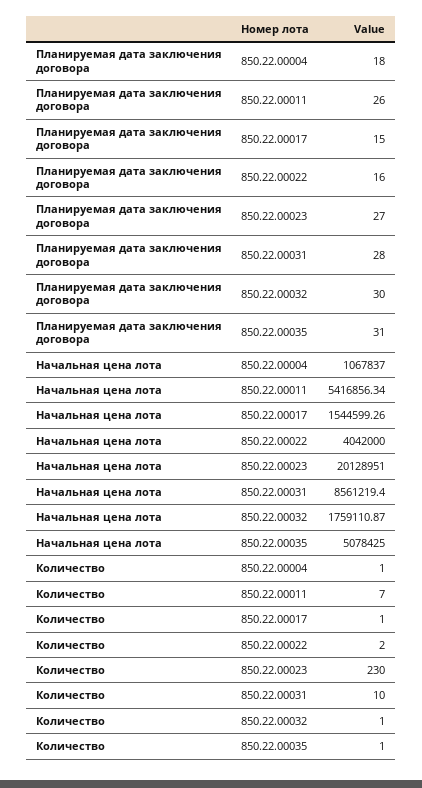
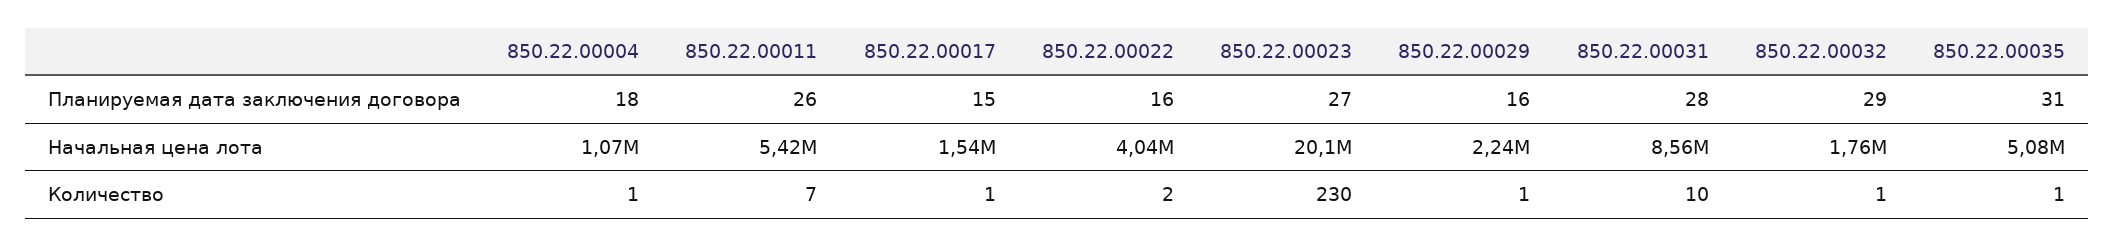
  {
    "Планируемая дата заключения договора": {
      "850.22.00004": 18,
      "850.22.00011": 26,
      "850.22.00017": 15,
      "850.22.00022": 16,
      "850.22.00023": 27,
      "850.22.00031": 28,
-     "850.22.00032": 30,
+     "850.22.00032": 29,
-     "850.22.00035": 31
+     "850.22.00035": 31,
+     "850.22.00029": 16
    },
    "Начальная цена лота": {
      "850.22.00004": 1067837,
      "850.22.00011": 5416856.34,
      "850.22.00017": 1544599.26,
      "850.22.00022": 4042000,
      "850.22.00023": 20128951,
      "850.22.00031": 8561219.4,
      "850.22.00032": 1759110.87,
-     "850.22.00035": 5078425
+     "850.22.00035": 5078425,
+     "850.22.00029": 2240000
    },
    "Количество": {
      "850.22.00004": 1,
      "850.22.00011": 7,
      "850.22.00017": 1,
      "850.22.00022": 2,
      "850.22.00023": 230,
      "850.22.00031": 10,
      "850.22.00032": 1,
-     "850.22.00035": 1
+     "850.22.00035": 1,
+     "850.22.00029": 1
    }
  }

